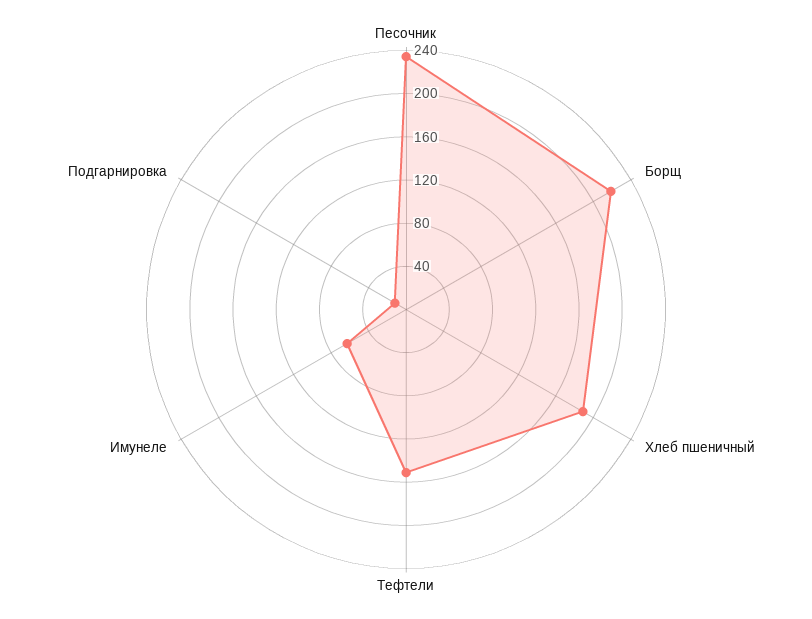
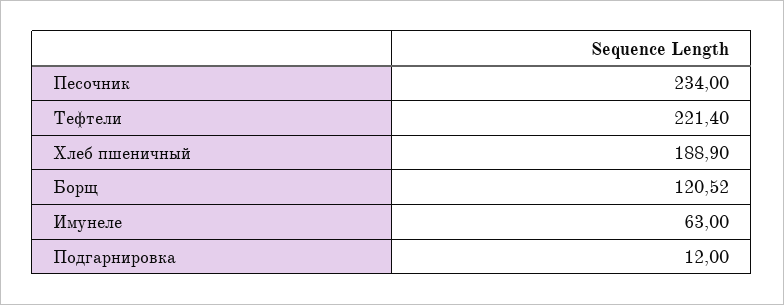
  {
    "Песочник": 234,
-   "Борщ": 220,
+   "Борщ": 120.52,
    "Хлеб пшеничный": 188.9,
-   "Тефтели": 150,
+   "Тефтели": 221.4,
    "Имунеле": 63,
    "Подгарнировка": 12
  }

